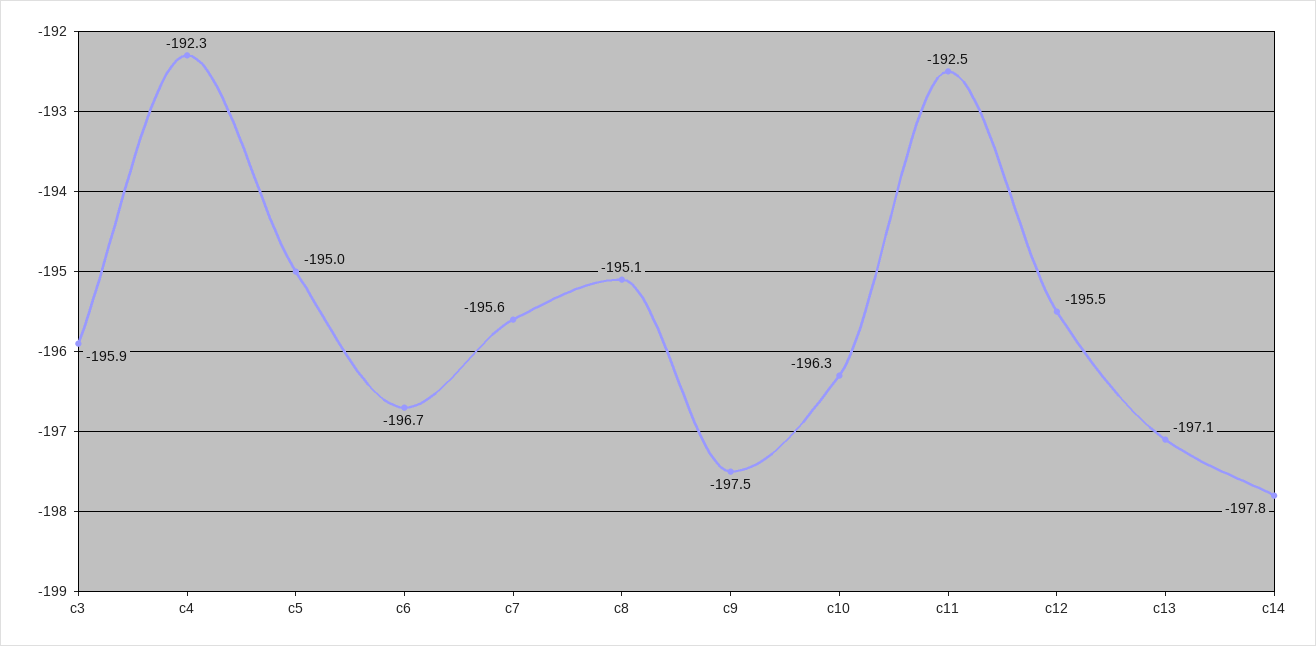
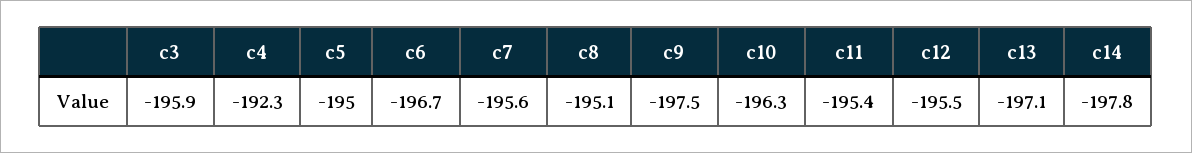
  {
    "c3": -195.9,
    "c4": -192.3,
    "c5": -195,
    "c6": -196.7,
    "c7": -195.6,
    "c8": -195.1,
    "c9": -197.5,
    "c10": -196.3,
-   "c11": -192.5,
+   "c11": -195.4,
    "c12": -195.5,
    "c13": -197.1,
    "c14": -197.8
  }

